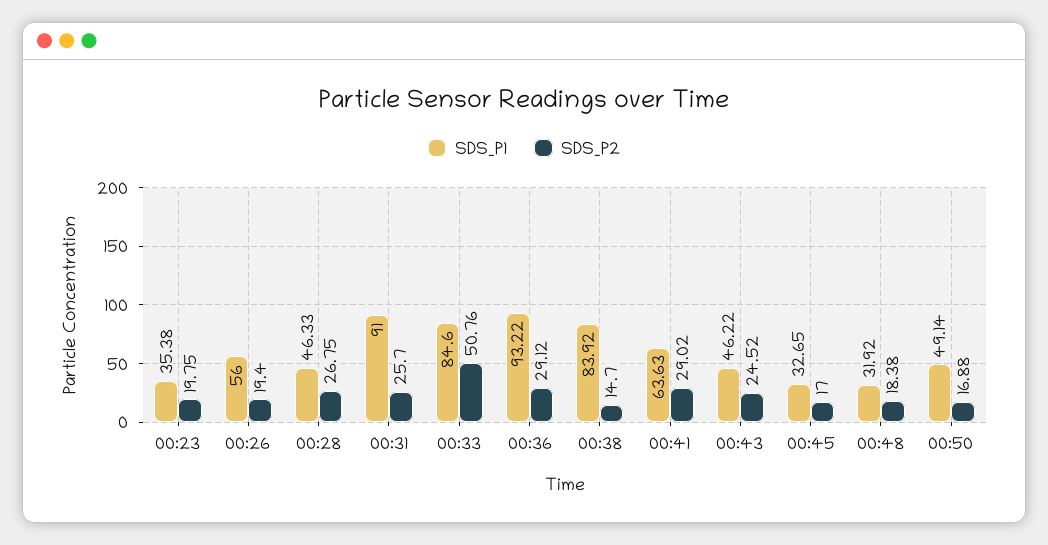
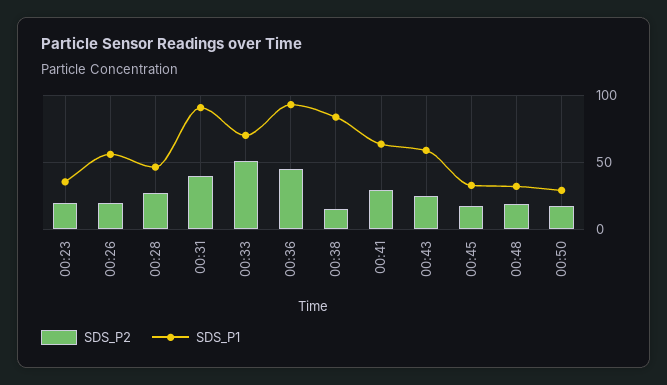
  {
    "SDS_P1": {
      "00:23": 35.38,
      "00:26": 56,
      "00:28": 46.33,
      "00:31": 91,
-     "00:33": 84.6,
+     "00:33": 70,
      "00:36": 93.22,
      "00:38": 83.92,
      "00:41": 63.63,
-     "00:43": 46.22,
+     "00:43": 60,
      "00:45": 32.65,
      "00:48": 31.92,
-     "00:50": 49.14
+     "00:50": 30
    },
    "SDS_P2": {
      "00:23": 19.75,
      "00:26": 19.4,
      "00:28": 26.75,
-     "00:31": 25.7,
+     "00:31": 40,
      "00:33": 50.76,
-     "00:36": 29.12,
+     "00:36": 45,
      "00:38": 14.7,
      "00:41": 29.02,
      "00:43": 24.52,
      "00:45": 17,
      "00:48": 18.38,
      "00:50": 16.88
    }
  }

